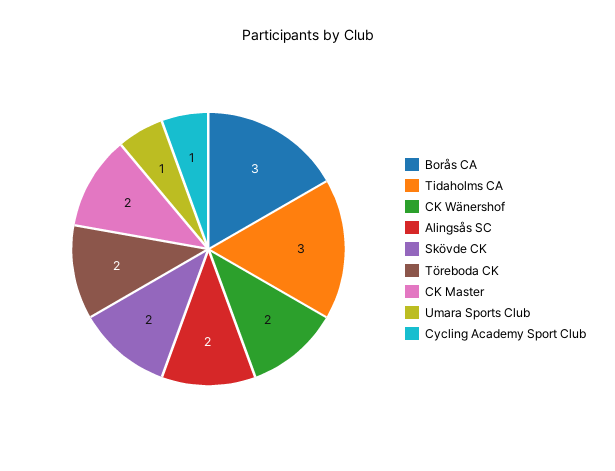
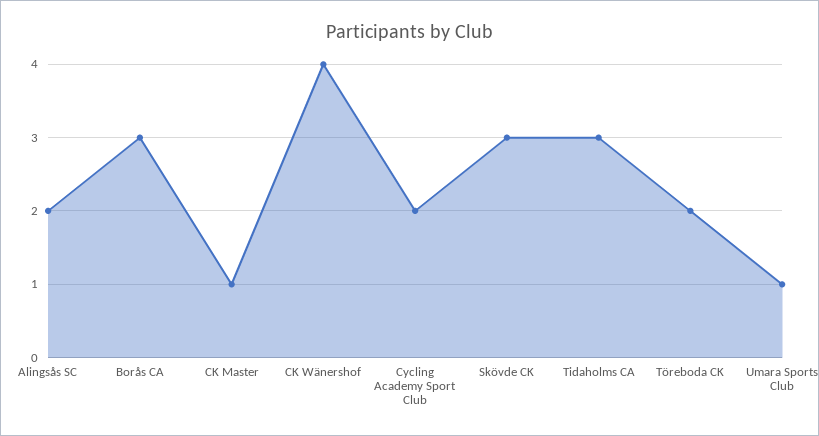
  {
    "Borås CA": 3,
    "Tidaholms CA": 3,
-   "CK Wänershof": 2,
+   "CK Wänershof": 4,
    "Alingsås SC": 2,
-   "Skövde CK": 2,
+   "Skövde CK": 3,
    "Töreboda CK": 2,
-   "CK Master": 2,
+   "CK Master": 1,
    "Umara Sports Club": 1,
-   "Cycling Academy Sport Club": 1
+   "Cycling Academy Sport Club": 2
  }

